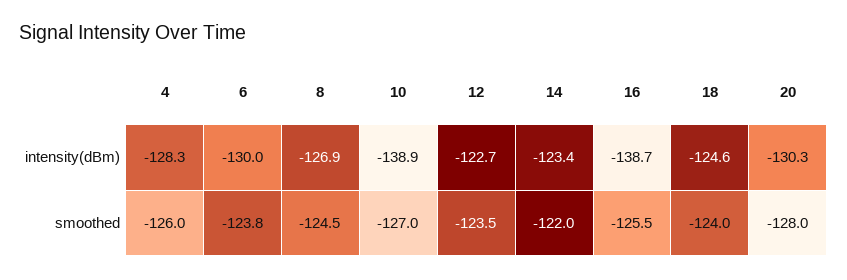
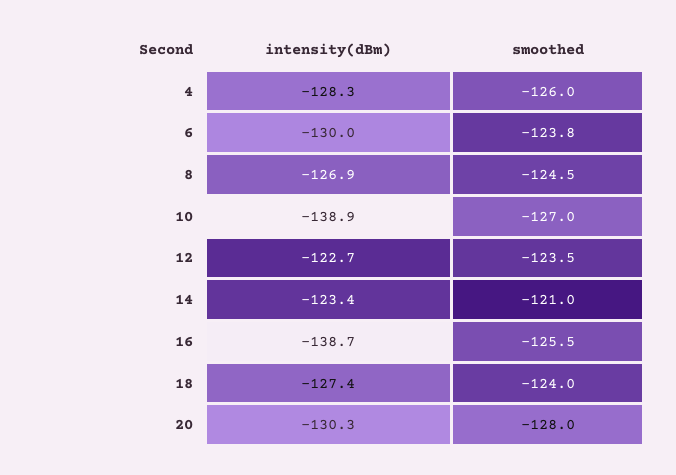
  {
    "4": {
      "intensity(dBm)": -128.3,
      "smoothed": -126
    },
    "6": {
      "intensity(dBm)": -130,
      "smoothed": -123.8
    },
    "8": {
      "intensity(dBm)": -126.9,
      "smoothed": -124.5
    },
    "10": {
      "intensity(dBm)": -138.9,
      "smoothed": -127
    },
    "12": {
      "intensity(dBm)": -122.7,
      "smoothed": -123.5
    },
    "14": {
      "intensity(dBm)": -123.4,
-     "smoothed": -122
+     "smoothed": -121
    },
    "16": {
      "intensity(dBm)": -138.7,
      "smoothed": -125.5
    },
    "18": {
-     "intensity(dBm)": -124.6,
+     "intensity(dBm)": -127.4,
      "smoothed": -124
    },
    "20": {
      "intensity(dBm)": -130.3,
      "smoothed": -128
    }
  }

